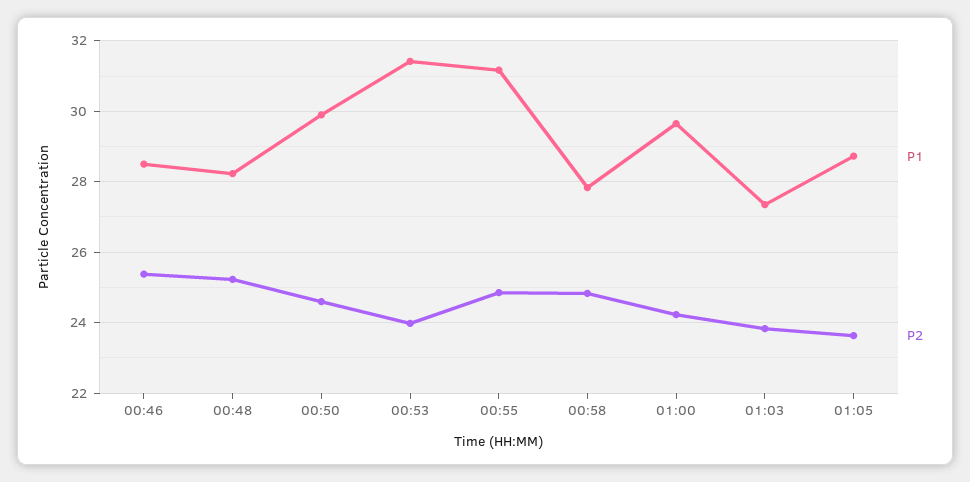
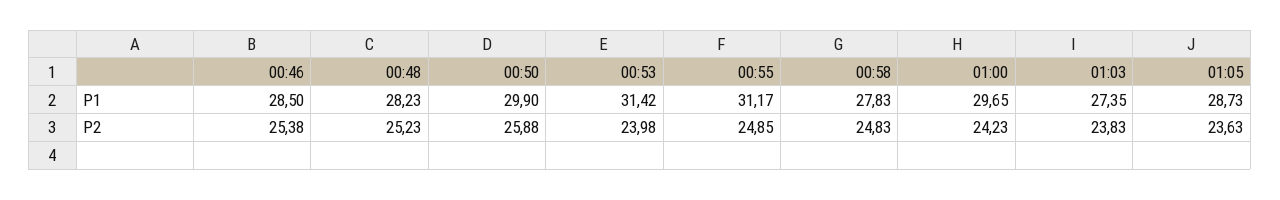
  {
    "P1": {
      "00:46": 28.5,
      "00:48": 28.23,
      "00:50": 29.9,
      "00:53": 31.42,
      "00:55": 31.17,
      "00:58": 27.83,
      "01:00": 29.65,
      "01:03": 27.35,
      "01:05": 28.73
    },
    "P2": {
      "00:46": 25.38,
      "00:48": 25.23,
-     "00:50": 24.6,
+     "00:50": 25.88,
      "00:53": 23.98,
      "00:55": 24.85,
      "00:58": 24.83,
      "01:00": 24.23,
      "01:03": 23.83,
      "01:05": 23.63
    }
  }

